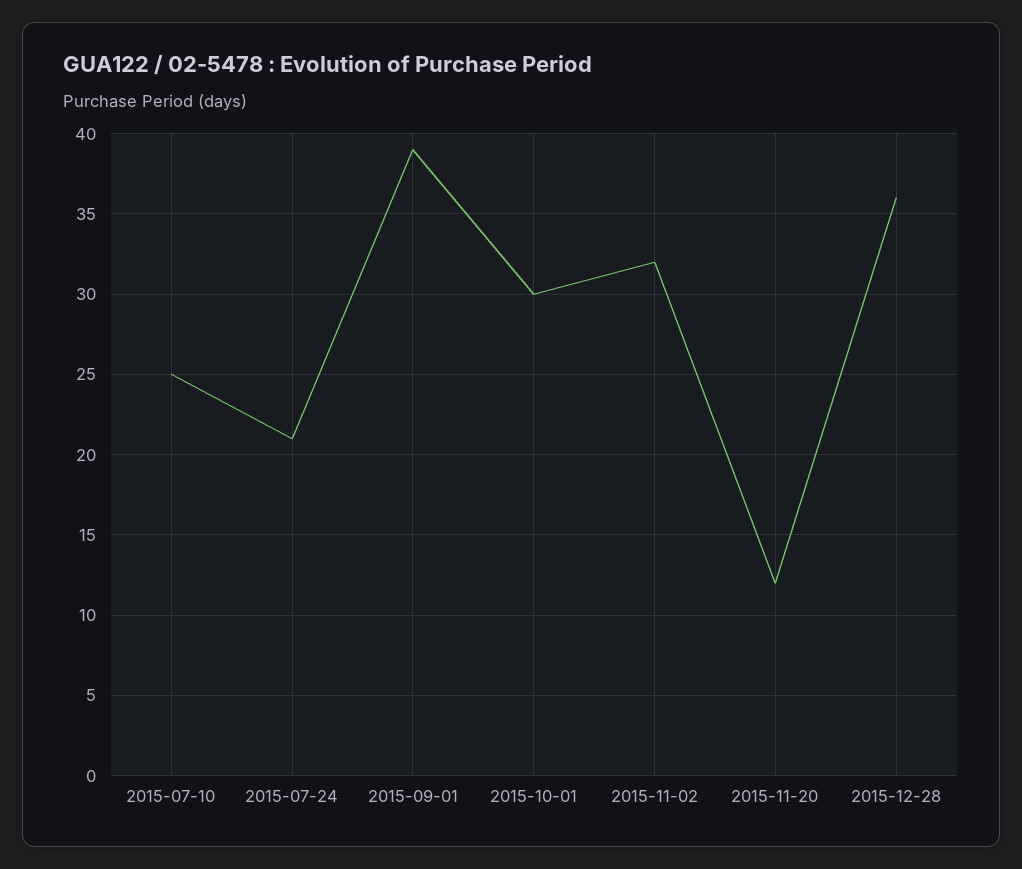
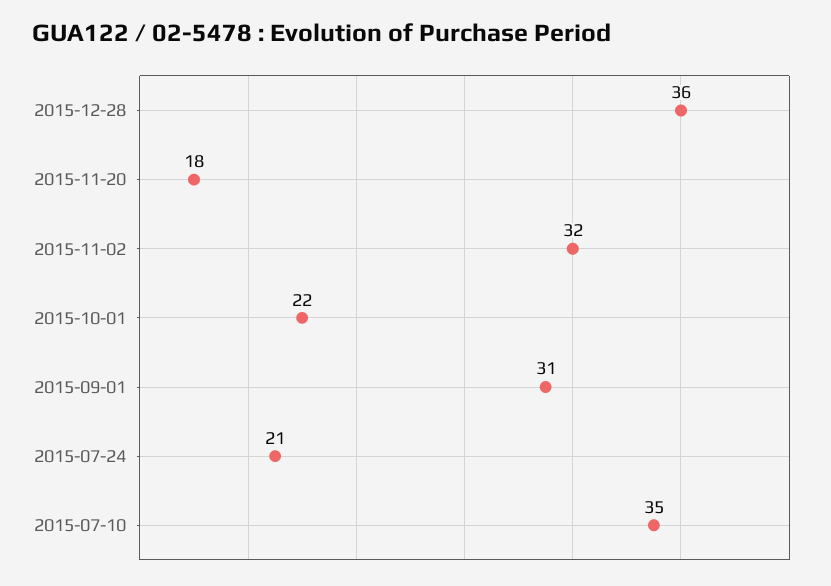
  {
-   "2015-07-10": 25,
+   "2015-07-10": 35,
    "2015-07-24": 21,
-   "2015-09-01": 39,
+   "2015-09-01": 31,
-   "2015-10-01": 30,
+   "2015-10-01": 22,
    "2015-11-02": 32,
-   "2015-11-20": 12,
+   "2015-11-20": 18,
    "2015-12-28": 36
  }

